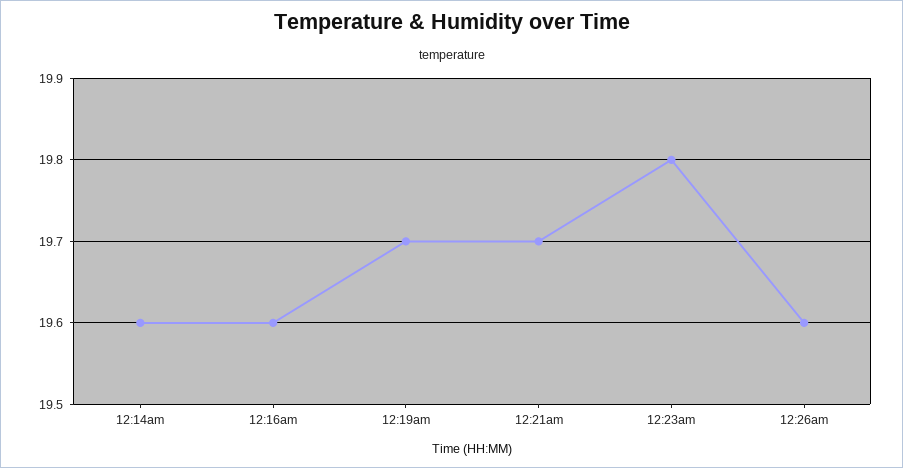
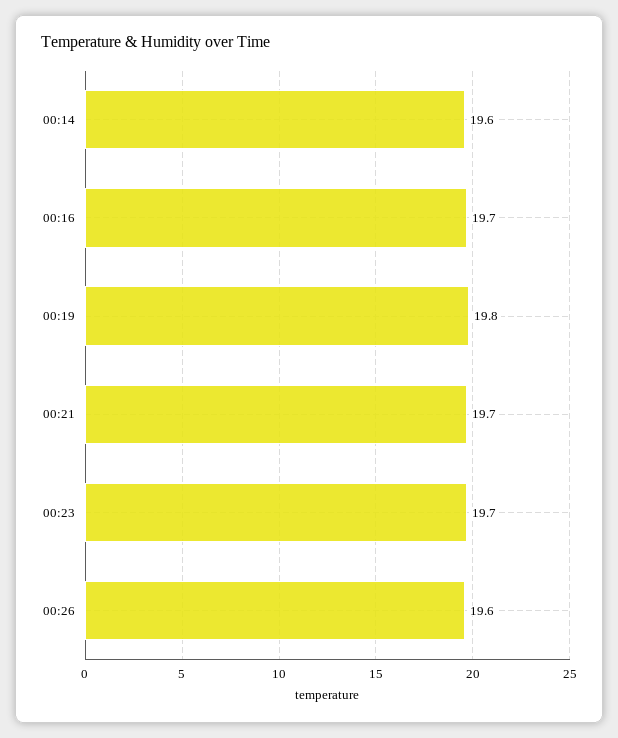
  {
    "12:14am": 19.6,
-   "12:16am": 19.6,
+   "12:16am": 19.7,
-   "12:19am": 19.7,
+   "12:19am": 19.8,
    "12:21am": 19.7,
-   "12:23am": 19.8,
+   "12:23am": 19.7,
    "12:26am": 19.6
  }

